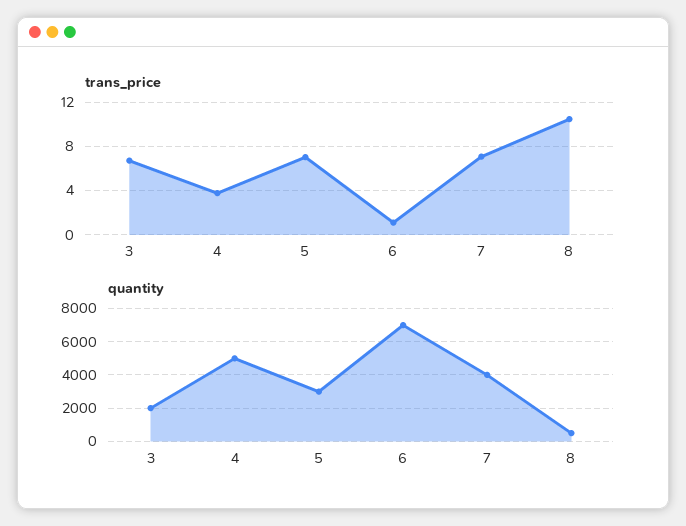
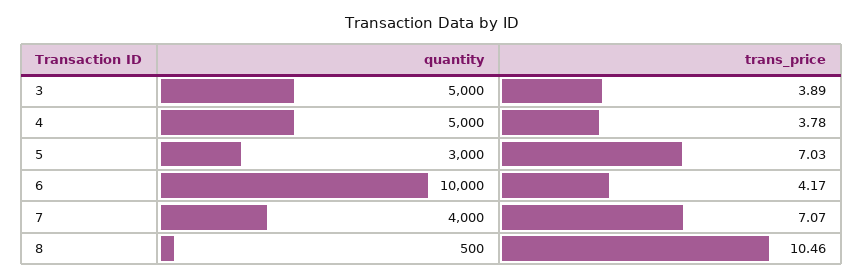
  {
    "trans_price": {
-     "3": 7,
+     "3": 3.89,
      "4": 3.78,
      "5": 7.03,
-     "6": 1,
+     "6": 4.17,
      "7": 7.07,
      "8": 10.46
    },
    "quantity": {
-     "3": 2000,
+     "3": 5000,
      "4": 5000,
      "5": 3000,
-     "6": 7000,
+     "6": 10000,
      "7": 4000,
      "8": 500
    }
  }

